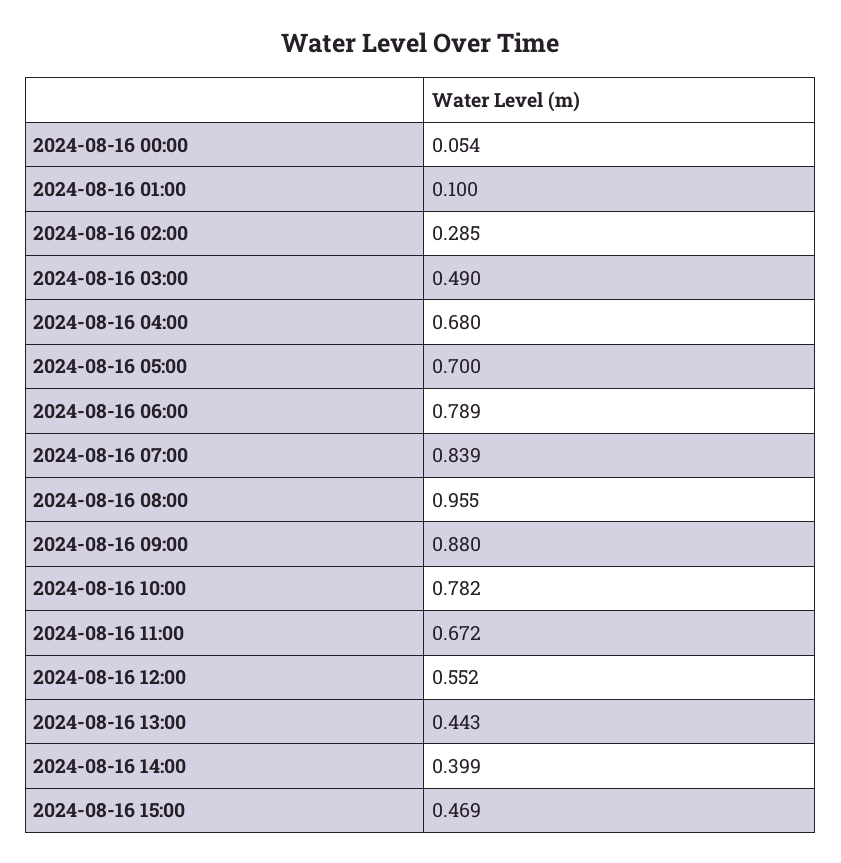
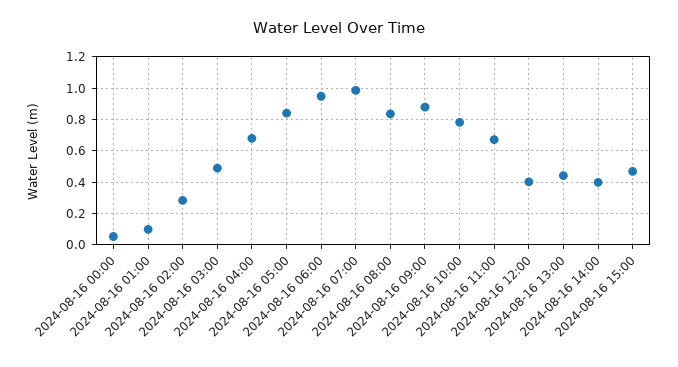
  {
    "2024-08-16 00:00": 0.054,
    "2024-08-16 01:00": 0.1,
    "2024-08-16 02:00": 0.285,
    "2024-08-16 03:00": 0.49,
    "2024-08-16 04:00": 0.68,
-   "2024-08-16 05:00": 0.7,
+   "2024-08-16 05:00": 0.85,
-   "2024-08-16 06:00": 0.789,
+   "2024-08-16 06:00": 0.95,
-   "2024-08-16 07:00": 0.839,
+   "2024-08-16 07:00": 1,
-   "2024-08-16 08:00": 0.955,
+   "2024-08-16 08:00": 0.85,
    "2024-08-16 09:00": 0.88,
    "2024-08-16 10:00": 0.782,
    "2024-08-16 11:00": 0.672,
-   "2024-08-16 12:00": 0.552,
+   "2024-08-16 12:00": 0.4,
    "2024-08-16 13:00": 0.443,
    "2024-08-16 14:00": 0.399,
    "2024-08-16 15:00": 0.469
  }

